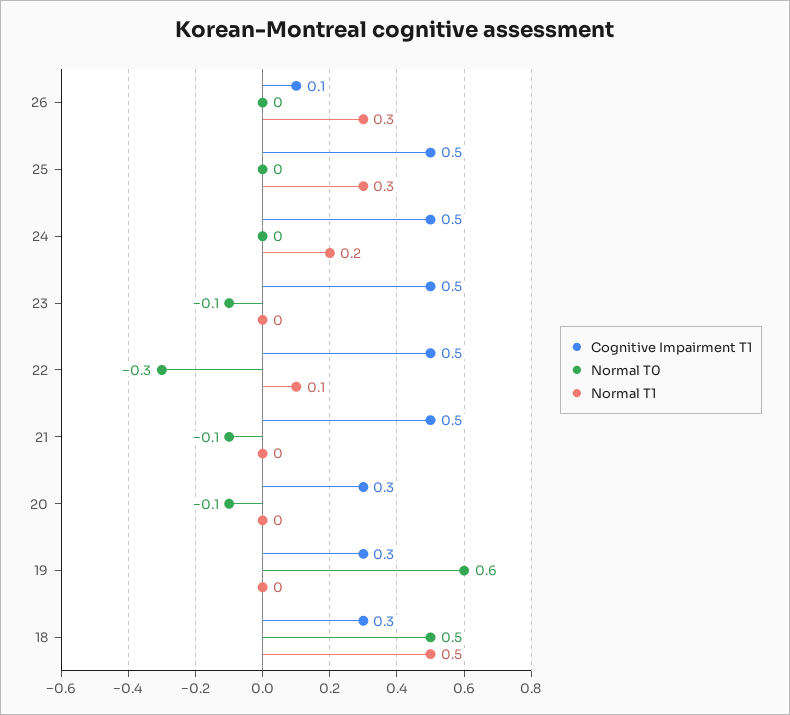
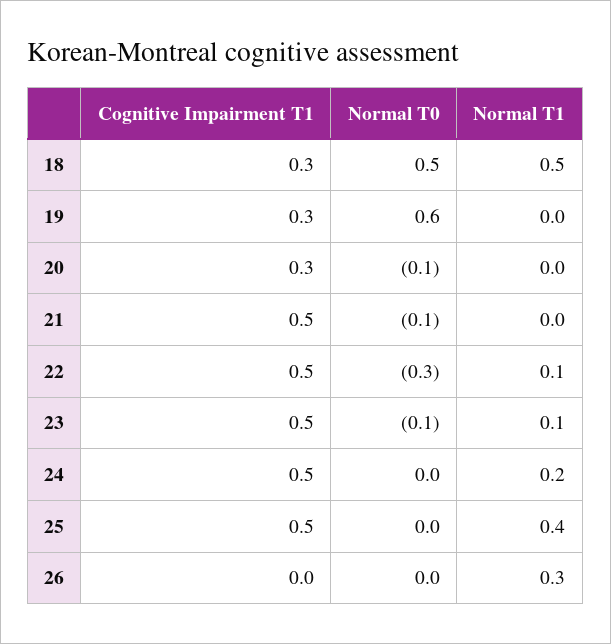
  {
    "Cognitive Impairment T1": {
-     "26": 0.1,
+     "26": 0,
      "25": 0.5,
      "24": 0.5,
      "23": 0.5,
      "22": 0.5,
      "21": 0.5,
      "20": 0.3,
      "19": 0.3,
      "18": 0.3
    },
    "Normal T0": {
      "26": 0,
      "25": 0,
      "24": 0,
      "23": -0.1,
      "22": -0.3,
      "21": -0.1,
      "20": -0.1,
      "19": 0.6,
      "18": 0.5
    },
    "Normal T1": {
      "26": 0.3,
-     "25": 0.3,
+     "25": 0.4,
      "24": 0.2,
-     "23": 0,
+     "23": 0.1,
      "22": 0.1,
      "21": 0,
      "20": 0,
      "19": 0,
      "18": 0.5
    }
  }

